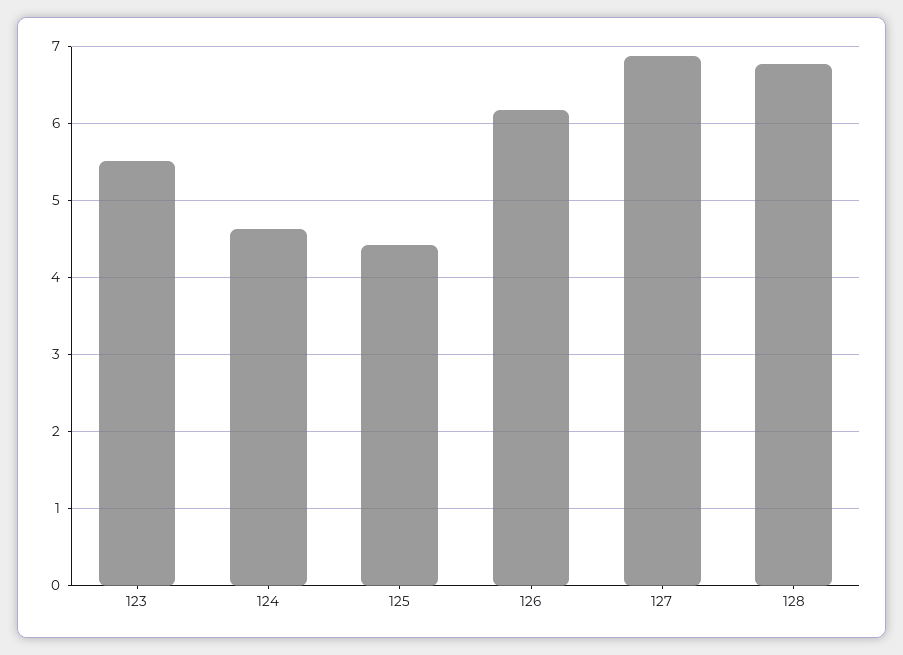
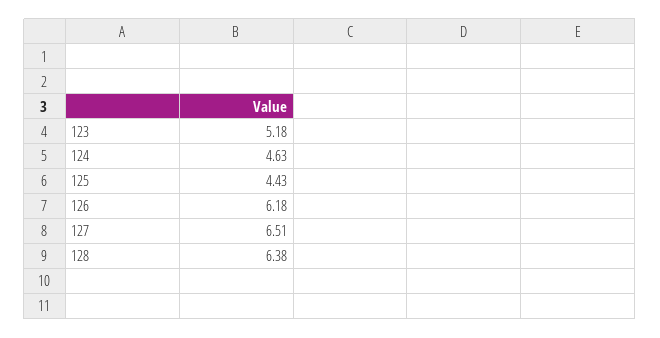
  {
-   "123": 5.5,
+   "123": 5.18,
    "124": 4.63,
    "125": 4.43,
    "126": 6.18,
-   "127": 6.9,
+   "127": 6.51,
-   "128": 6.8
+   "128": 6.38
  }

